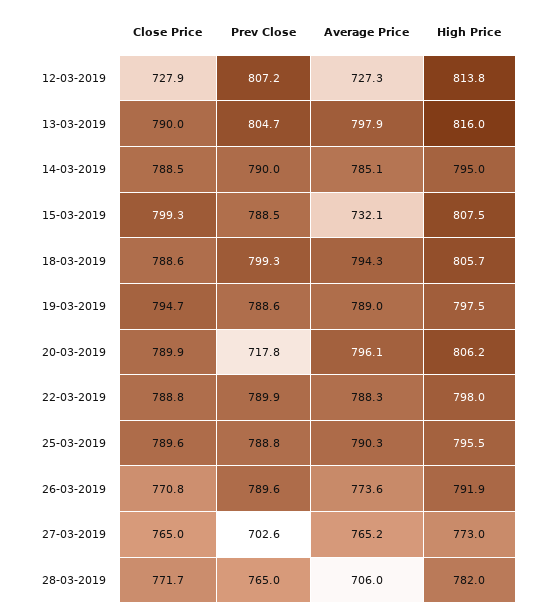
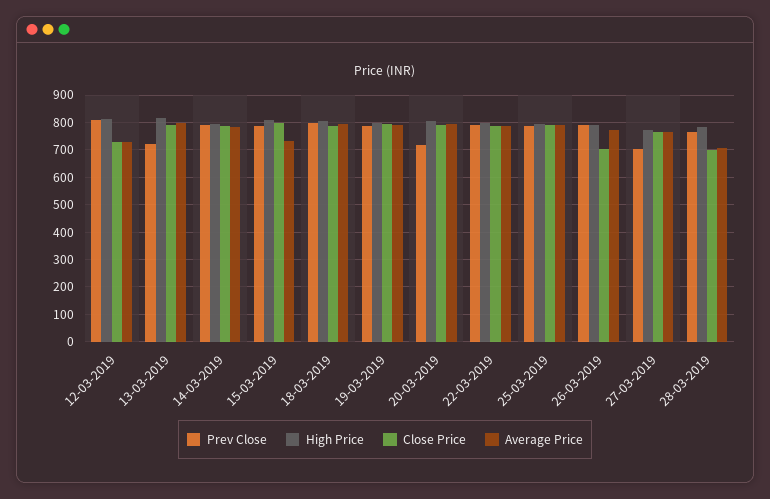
  {
    "Close Price": {
      "12-03-2019": 727.9,
      "13-03-2019": 790,
      "14-03-2019": 788.5,
      "15-03-2019": 799.3,
      "18-03-2019": 788.6,
      "19-03-2019": 794.7,
      "20-03-2019": 789.9,
      "22-03-2019": 788.8,
      "25-03-2019": 789.6,
-     "26-03-2019": 770.8,
+     "26-03-2019": 700,
      "27-03-2019": 765,
-     "28-03-2019": 771.7
+     "28-03-2019": 700
    },
    "Prev Close": {
      "12-03-2019": 807.2,
-     "13-03-2019": 804.7,
+     "13-03-2019": 725,
      "14-03-2019": 790,
      "15-03-2019": 788.5,
      "18-03-2019": 799.3,
      "19-03-2019": 788.6,
      "20-03-2019": 717.8,
      "22-03-2019": 789.9,
      "25-03-2019": 788.8,
      "26-03-2019": 789.6,
      "27-03-2019": 702.6,
      "28-03-2019": 765
    },
    "Average Price": {
      "12-03-2019": 727.3,
      "13-03-2019": 797.9,
      "14-03-2019": 785.1,
      "15-03-2019": 732.1,
      "18-03-2019": 794.3,
      "19-03-2019": 789,
      "20-03-2019": 796.1,
      "22-03-2019": 788.3,
      "25-03-2019": 790.3,
      "26-03-2019": 773.6,
      "27-03-2019": 765.2,
      "28-03-2019": 706
    },
    "High Price": {
      "12-03-2019": 813.8,
      "13-03-2019": 816,
      "14-03-2019": 795,
      "15-03-2019": 807.5,
      "18-03-2019": 805.7,
      "19-03-2019": 797.5,
      "20-03-2019": 806.2,
      "22-03-2019": 798,
      "25-03-2019": 795.5,
      "26-03-2019": 791.9,
      "27-03-2019": 773,
      "28-03-2019": 782
    }
  }

